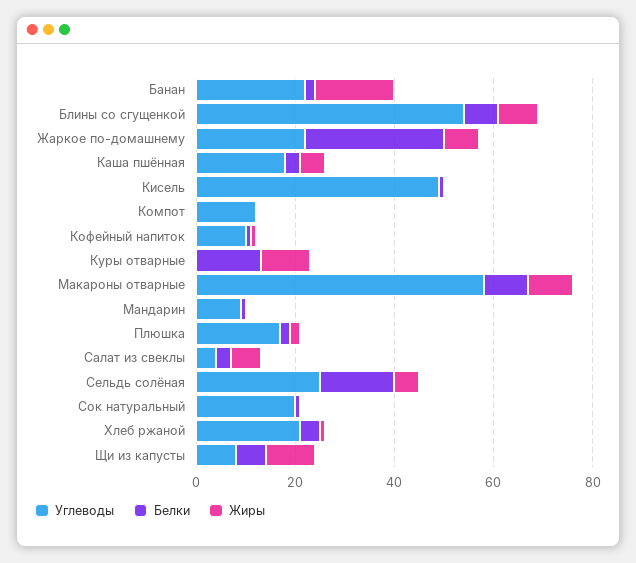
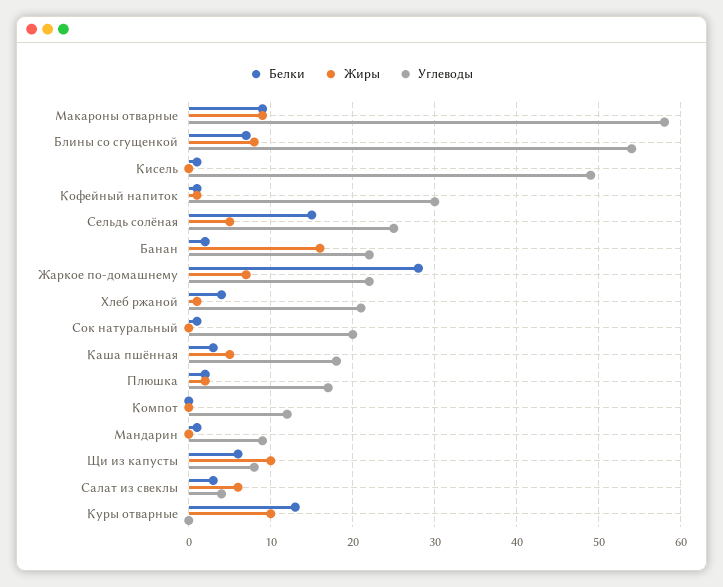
  {
    "Углеводы": {
      "Банан": 22,
      "Блины со сгущенкой": 54,
      "Жаркое по-домашнему": 22,
      "Каша пшённая": 18,
      "Кисель": 49,
      "Компот": 12,
-     "Кофейный напиток": 10,
+     "Кофейный напиток": 30,
      "Куры отварные": 0,
      "Макароны отварные": 58,
      "Мандарин": 9,
      "Плюшка": 17,
      "Салат из свеклы": 4,
      "Сельдь солёная": 25,
      "Сок натуральный": 20,
      "Хлеб ржаной": 21,
      "Щи из капусты": 8
    },
    "Белки": {
      "Банан": 2,
      "Блины со сгущенкой": 7,
      "Жаркое по-домашнему": 28,
      "Каша пшённая": 3,
      "Кисель": 1,
      "Компот": 0,
      "Кофейный напиток": 1,
      "Куры отварные": 13,
      "Макароны отварные": 9,
      "Мандарин": 1,
      "Плюшка": 2,
      "Салат из свеклы": 3,
      "Сельдь солёная": 15,
      "Сок натуральный": 1,
      "Хлеб ржаной": 4,
      "Щи из капусты": 6
    },
    "Жиры": {
      "Банан": 16,
      "Блины со сгущенкой": 8,
      "Жаркое по-домашнему": 7,
      "Каша пшённая": 5,
      "Кисель": 0,
      "Компот": 0,
      "Кофейный напиток": 1,
      "Куры отварные": 10,
      "Макароны отварные": 9,
      "Мандарин": 0,
      "Плюшка": 2,
      "Салат из свеклы": 6,
      "Сельдь солёная": 5,
      "Сок натуральный": 0,
      "Хлеб ржаной": 1,
      "Щи из капусты": 10
    }
  }

